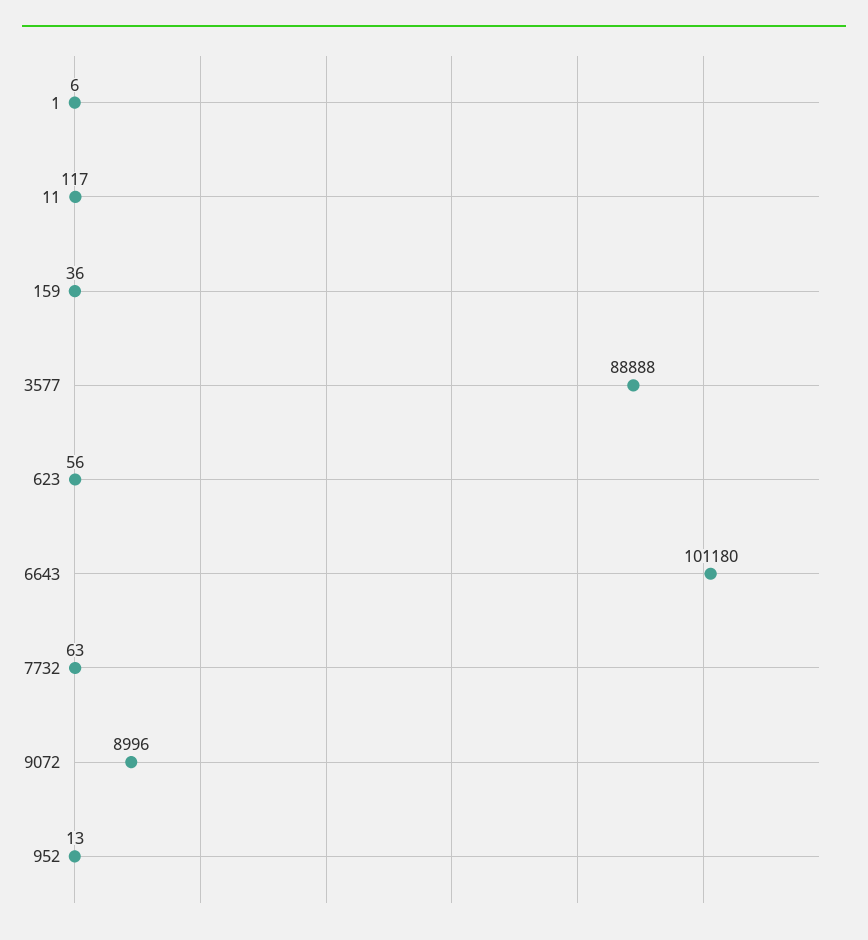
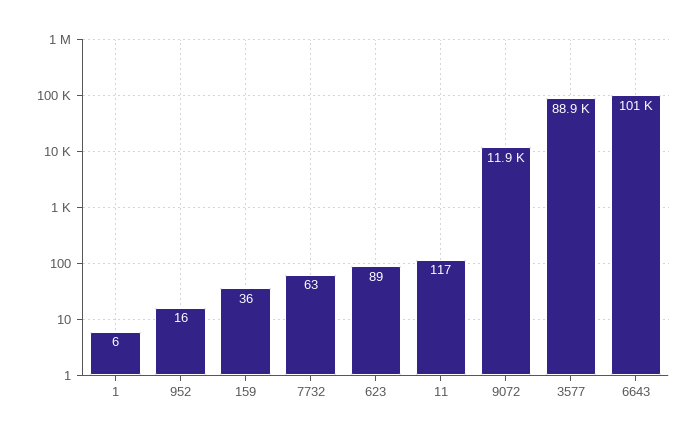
  {
    "1": 6,
    "11": 117,
    "159": 36,
    "3577": 88888,
-   "623": 56,
+   "623": 89,
    "6643": 101180,
    "7732": 63,
-   "9072": 8996,
+   "9072": 11900,
-   "952": 13
+   "952": 16
  }

